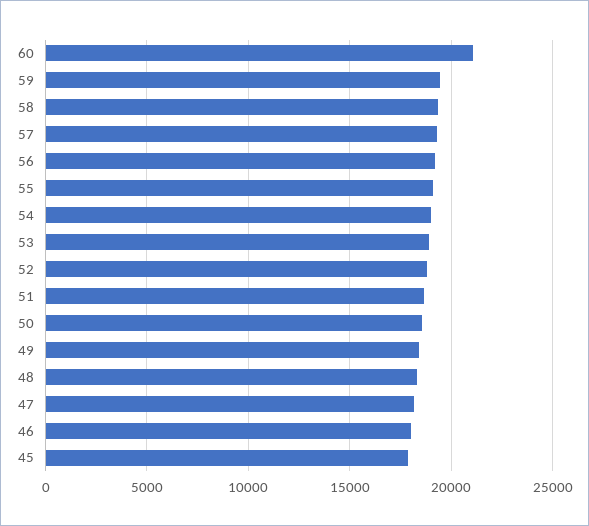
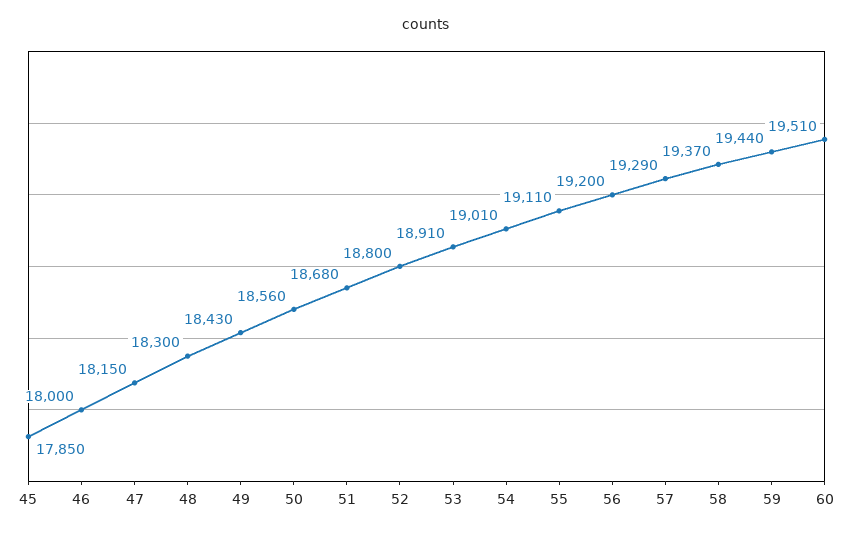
  {
-   "60": 21000,
+   "60": 19510,
    "59": 19440,
    "58": 19370,
    "57": 19290,
    "56": 19200,
    "55": 19110,
    "54": 19010,
    "53": 18910,
    "52": 18800,
    "51": 18680,
    "50": 18560,
    "49": 18430,
    "48": 18300,
    "47": 18150,
    "46": 18000,
    "45": 17850
  }

